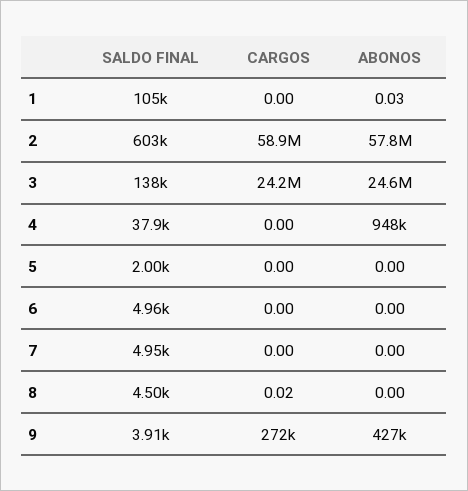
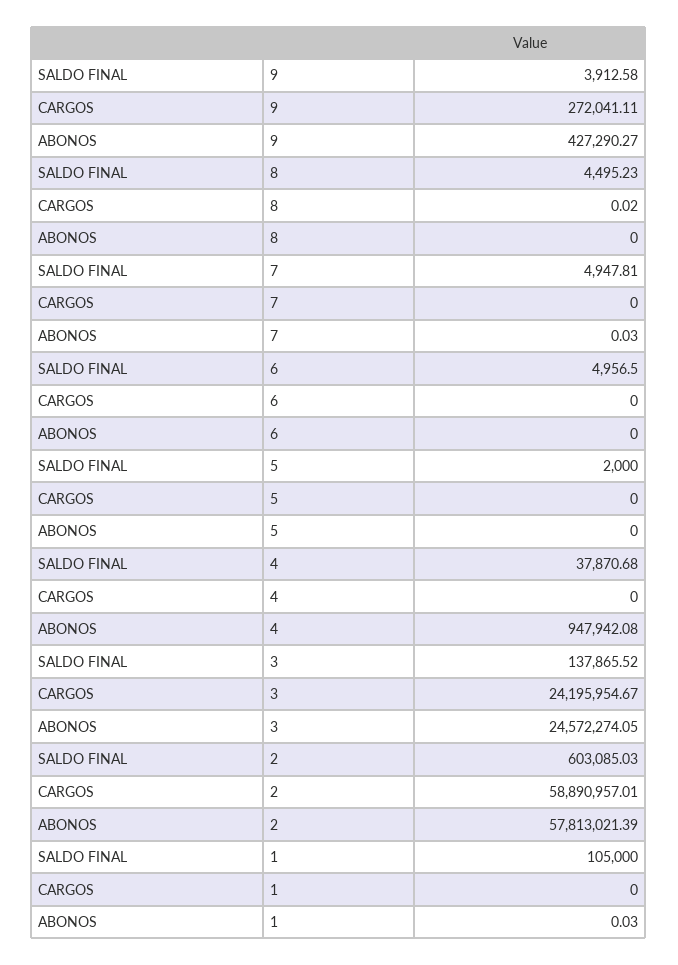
  {
    "SALDO FINAL": {
      "1": 105000,
      "2": 603085.03,
      "3": 137865.52,
      "4": 37870.68,
      "5": 2000,
      "6": 4956.5,
      "7": 4947.81,
      "8": 4495.23,
      "9": 3912.58
    },
    "CARGOS": {
      "1": 0,
      "2": 58890957.01,
      "3": 24195954.67,
      "4": 0,
      "5": 0,
      "6": 0,
      "7": 0,
      "8": 0.02,
      "9": 272041.11
    },
    "ABONOS": {
      "1": 0.03,
      "2": 57813021.39,
      "3": 24572274.05,
      "4": 947942.08,
      "5": 0,
      "6": 0,
-     "7": 0,
+     "7": 0.03,
      "8": 0,
      "9": 427290.27
    }
  }

